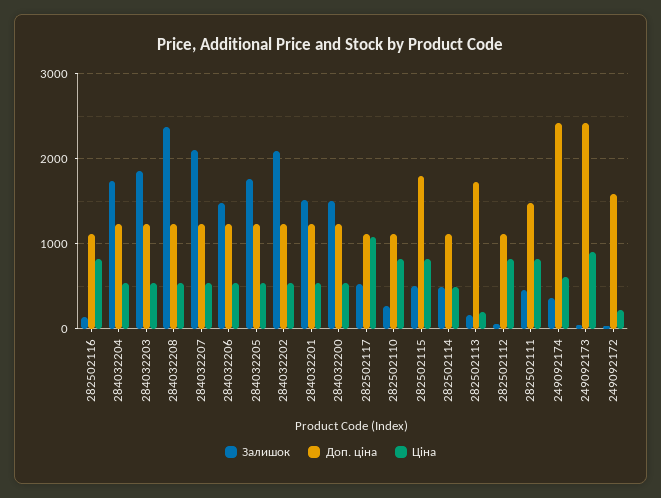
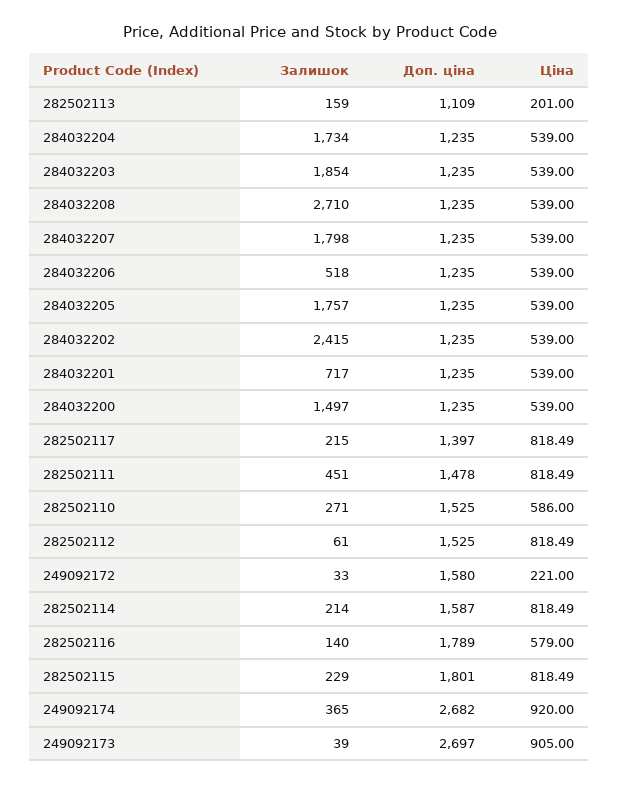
  {
    "Залишок": {
      "282502116": 140,
      "284032204": 1734,
      "284032203": 1854,
-     "284032208": 2400,
+     "284032208": 2710,
-     "284032207": 2100,
+     "284032207": 1798,
-     "284032206": 1500,
+     "284032206": 518,
      "284032205": 1757,
-     "284032202": 2100,
+     "284032202": 2415,
-     "284032201": 1500,
+     "284032201": 717,
      "284032200": 1497,
-     "282502117": 500,
+     "282502117": 215,
      "282502110": 271,
-     "282502115": 500,
+     "282502115": 229,
-     "282502114": 500,
+     "282502114": 214,
      "282502113": 159,
      "282502112": 61,
      "282502111": 451,
      "249092174": 365,
      "249092173": 39,
      "249092172": 33
    },
    "Доп. ціна": {
-     "282502116": 1100,
+     "282502116": 1789,
      "284032204": 1235,
      "284032203": 1235,
      "284032208": 1235,
      "284032207": 1235,
      "284032206": 1235,
      "284032205": 1235,
      "284032202": 1235,
      "284032201": 1235,
      "284032200": 1235,
-     "282502117": 1100,
+     "282502117": 1397,
-     "282502110": 1100,
+     "282502110": 1525,
      "282502115": 1801,
-     "282502114": 1100,
+     "282502114": 1587,
-     "282502113": 1700,
+     "282502113": 1109,
-     "282502112": 1100,
+     "282502112": 1525,
      "282502111": 1478,
-     "249092174": 2400,
+     "249092174": 2682,
-     "249092173": 2400,
+     "249092173": 2697,
      "249092172": 1580
    },
    "Ціна": {
-     "282502116": 800,
+     "282502116": 579,
      "284032204": 539,
      "284032203": 539,
      "284032208": 539,
      "284032207": 539,
      "284032206": 539,
      "284032205": 539,
      "284032202": 539,
      "284032201": 539,
      "284032200": 539,
-     "282502117": 1100,
+     "282502117": 818.49,
-     "282502110": 800,
+     "282502110": 586,
      "282502115": 818.49,
-     "282502114": 500,
+     "282502114": 818.49,
      "282502113": 201,
      "282502112": 818.49,
      "282502111": 818.49,
-     "249092174": 600,
+     "249092174": 920,
      "249092173": 905,
      "249092172": 221
    }
  }

